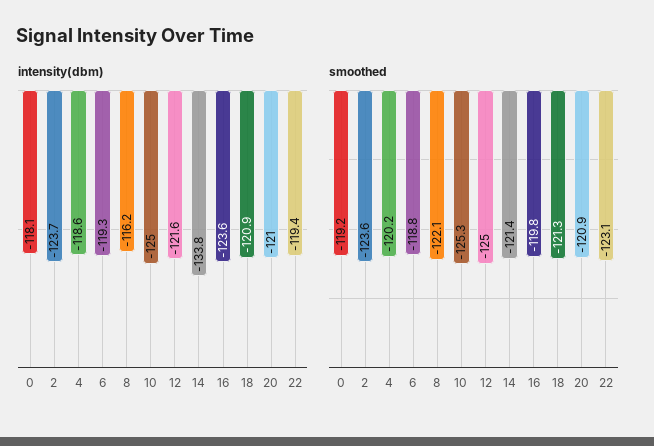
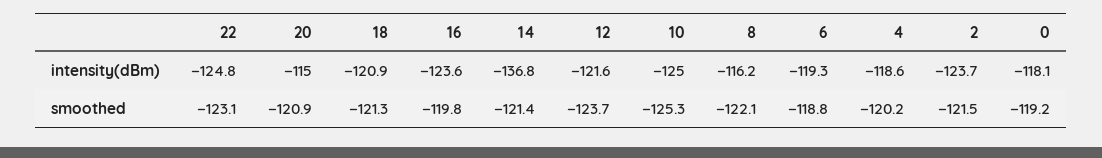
  {
    "intensity(dbm)": {
      "0": -118.1,
      "2": -123.7,
      "4": -118.6,
      "6": -119.3,
      "8": -116.2,
      "10": -125,
      "12": -121.6,
-     "14": -133.8,
+     "14": -136.8,
      "16": -123.6,
      "18": -120.9,
-     "20": -121,
+     "20": -115,
-     "22": -119.4
+     "22": -124.8
    },
    "smoothed": {
      "0": -119.2,
-     "2": -123.6,
+     "2": -121.5,
      "4": -120.2,
      "6": -118.8,
      "8": -122.1,
      "10": -125.3,
-     "12": -125,
+     "12": -123.7,
      "14": -121.4,
      "16": -119.8,
      "18": -121.3,
      "20": -120.9,
      "22": -123.1
    }
  }

